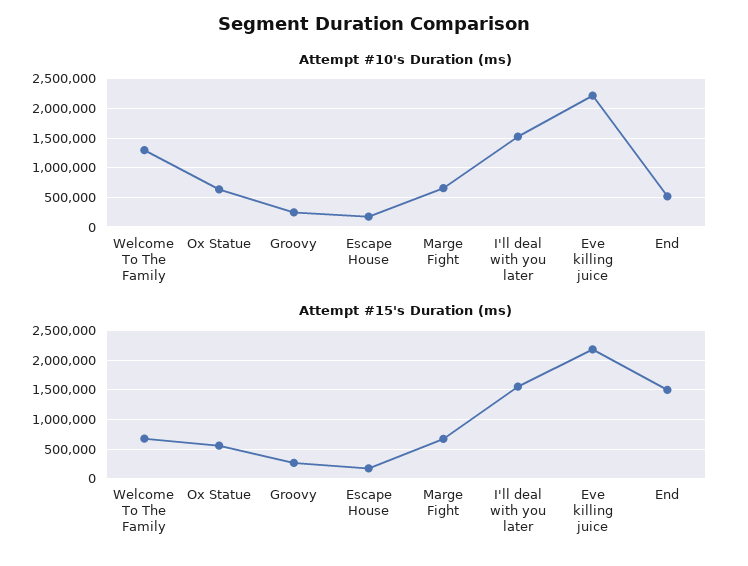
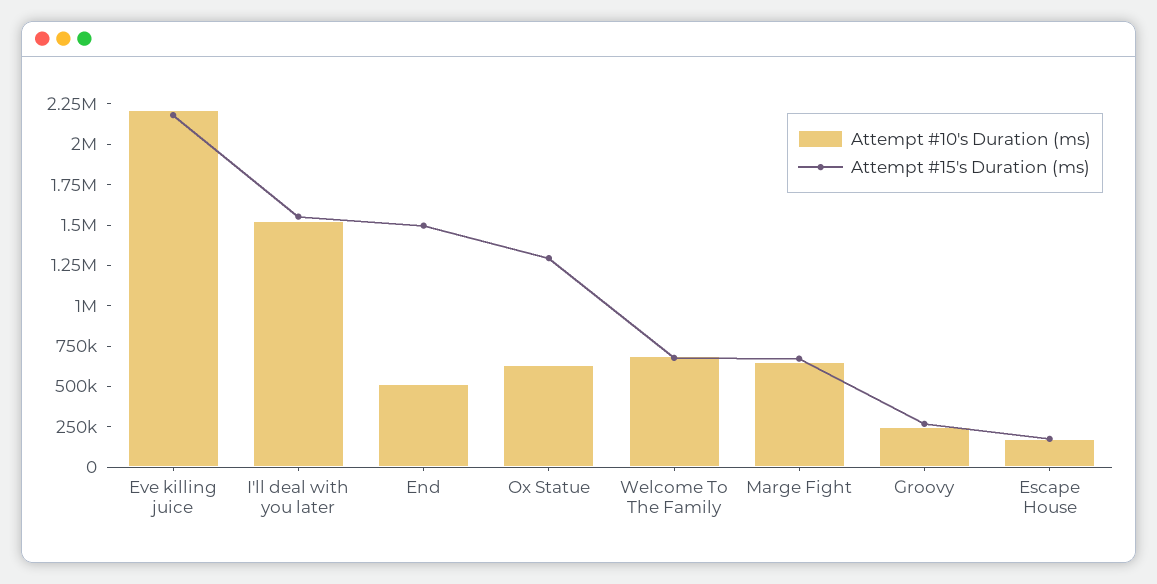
  {
    "Attempt #10's Duration (ms)": {
-     "Welcome To The Family": 1250000,
+     "Welcome To The Family": 700000,
      "Ox Statue": 650000,
      "Groovy": 250000,
      "Escape House": 200000,
      "Marge Fight": 650000,
      "I'll deal with you later": 1500000,
      "Eve killing juice": 2200000,
      "End": 500000
    },
    "Attempt #15's Duration (ms)": {
      "Welcome To The Family": 700000,
-     "Ox Statue": 500000,
+     "Ox Statue": 1300000,
      "Groovy": 250000,
      "Escape House": 200000,
      "Marge Fight": 650000,
      "I'll deal with you later": 1550000,
      "Eve killing juice": 2200000,
      "End": 1500000
    }
  }

